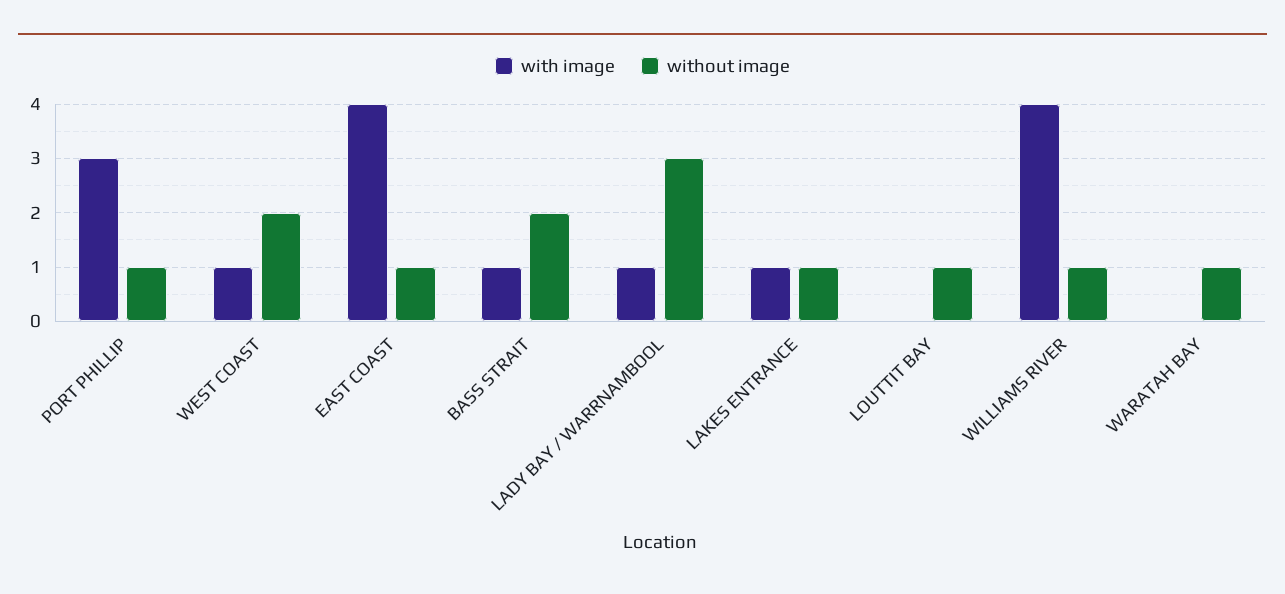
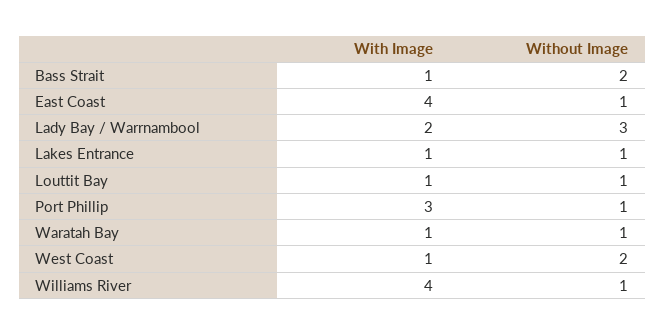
  {
    "with image": {
      "PORT PHILLIP": 3,
      "WEST COAST": 1,
      "EAST COAST": 4,
      "BASS STRAIT": 1,
-     "LADY BAY / WARRNAMBOOL": 1,
+     "LADY BAY / WARRNAMBOOL": 2,
      "LAKES ENTRANCE": 1,
-     "LOUTTIT BAY": 0,
+     "LOUTTIT BAY": 1,
      "WILLIAMS RIVER": 4,
-     "WARATAH BAY": 0
+     "WARATAH BAY": 1
    },
    "without image": {
      "PORT PHILLIP": 1,
      "WEST COAST": 2,
      "EAST COAST": 1,
      "BASS STRAIT": 2,
      "LADY BAY / WARRNAMBOOL": 3,
      "LAKES ENTRANCE": 1,
      "LOUTTIT BAY": 1,
      "WILLIAMS RIVER": 1,
      "WARATAH BAY": 1
    }
  }

